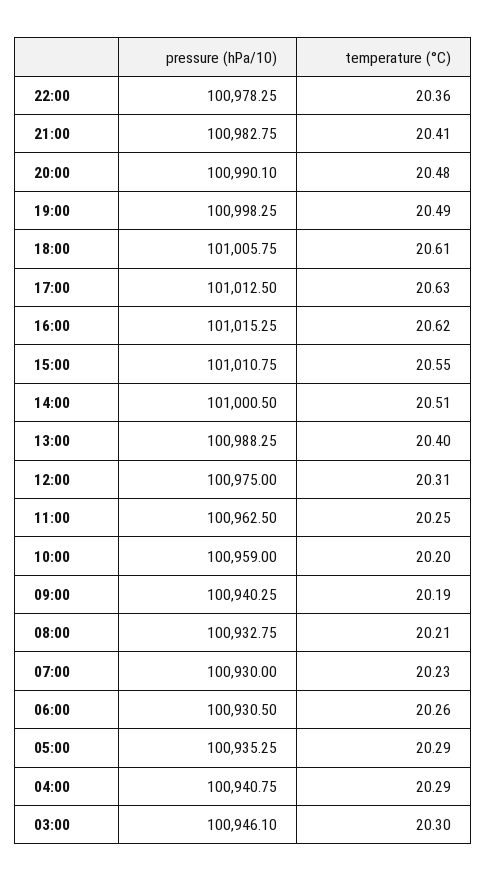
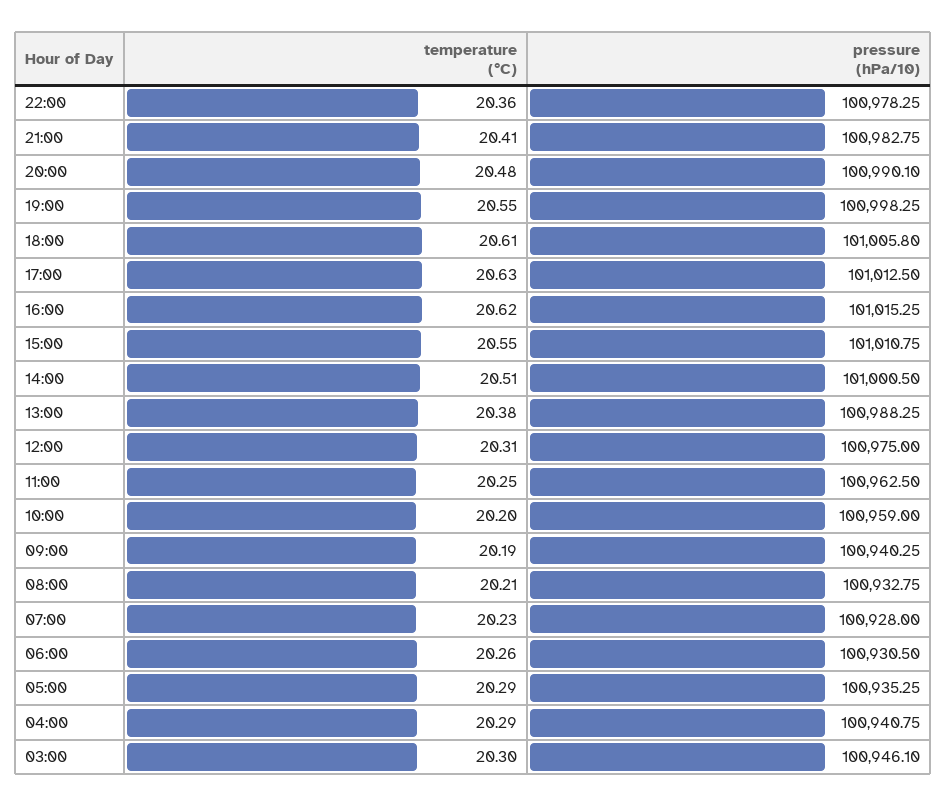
  {
    "pressure (hPa/10)": {
      "22:00": 100978.25,
      "21:00": 100982.75,
      "20:00": 100990.1,
      "19:00": 100998.25,
-     "18:00": 101005.75,
+     "18:00": 101005.8,
      "17:00": 101012.5,
      "16:00": 101015.25,
      "15:00": 101010.75,
      "14:00": 101000.5,
      "13:00": 100988.25,
      "12:00": 100975,
      "11:00": 100962.5,
      "10:00": 100959,
      "09:00": 100940.25,
      "08:00": 100932.75,
-     "07:00": 100930,
+     "07:00": 100928,
      "06:00": 100930.5,
      "05:00": 100935.25,
      "04:00": 100940.75,
      "03:00": 100946.1
    },
    "temperature (°C)": {
      "22:00": 20.36,
      "21:00": 20.41,
      "20:00": 20.48,
-     "19:00": 20.49,
+     "19:00": 20.55,
      "18:00": 20.61,
      "17:00": 20.63,
      "16:00": 20.62,
      "15:00": 20.55,
      "14:00": 20.51,
-     "13:00": 20.4,
+     "13:00": 20.38,
      "12:00": 20.31,
      "11:00": 20.25,
      "10:00": 20.2,
      "09:00": 20.19,
      "08:00": 20.21,
      "07:00": 20.23,
      "06:00": 20.26,
      "05:00": 20.29,
      "04:00": 20.29,
      "03:00": 20.3
    }
  }

